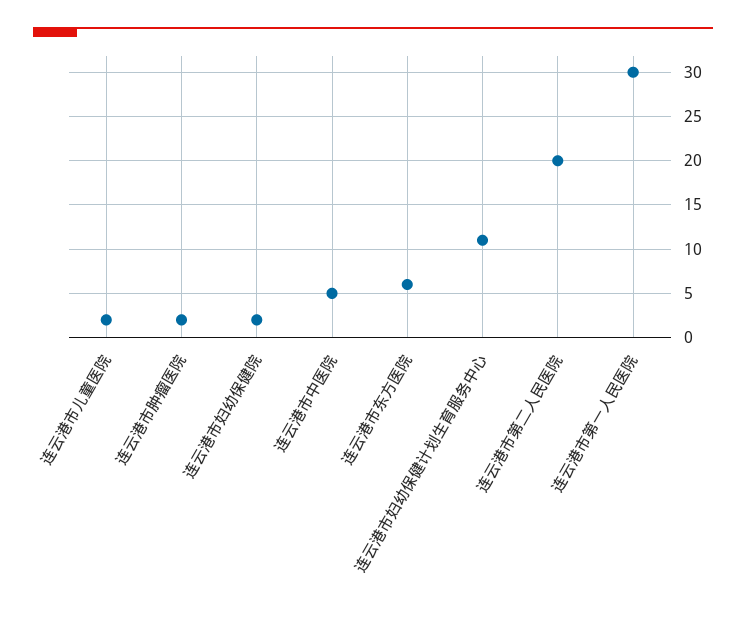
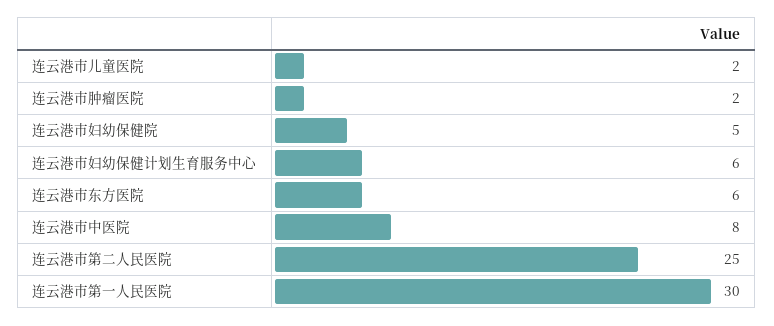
  {
    "连云港市儿童医院": 2,
    "连云港市肿瘤医院": 2,
-   "连云港市妇幼保健院": 2,
+   "连云港市妇幼保健院": 5,
-   "连云港市中医院": 5,
+   "连云港市中医院": 8,
    "连云港市东方医院": 6,
-   "连云港市妇幼保健计划生育服务中心": 11,
+   "连云港市妇幼保健计划生育服务中心": 6,
-   "连云港市第二人民医院": 20,
+   "连云港市第二人民医院": 25,
    "连云港市第一人民医院": 30
  }

